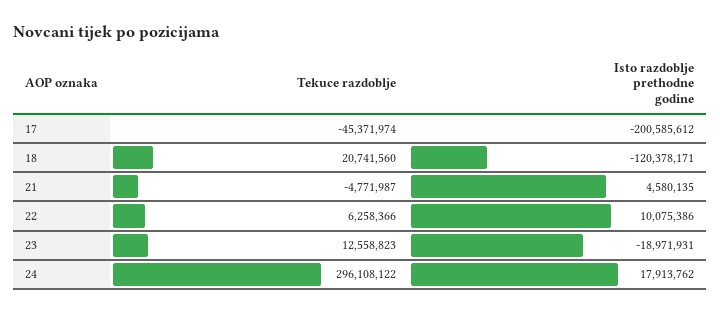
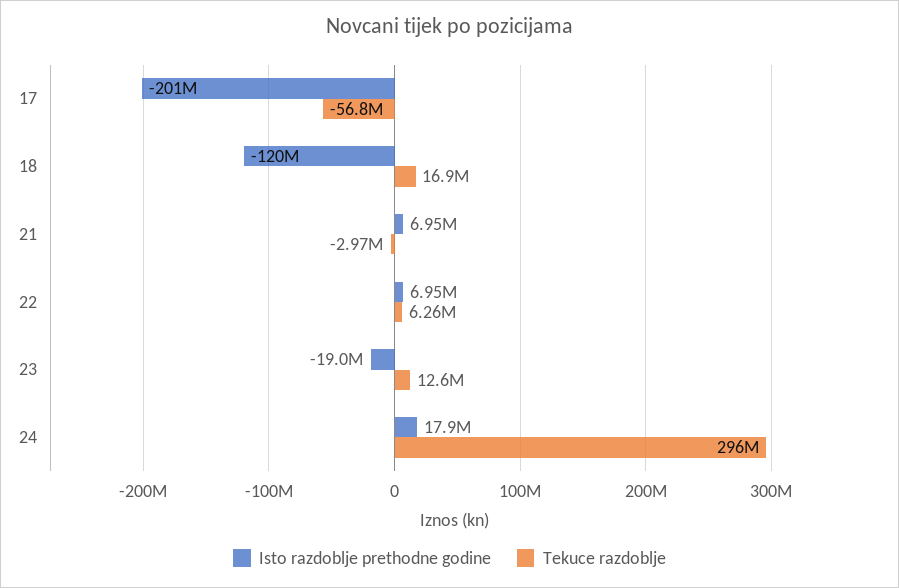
  {
    "Tekuce razdoblje": {
-     "17": -45371974,
+     "17": -56800000,
-     "18": 20741560,
+     "18": 16900000,
-     "21": -4771987,
+     "21": -2970000,
      "22": 6258366,
      "23": 12558823,
      "24": 296108122
    },
    "Isto razdoblje prethodne godine": {
      "17": -200585612,
      "18": -120378171,
-     "21": 4580135,
+     "21": 6950000,
-     "22": 10075386,
+     "22": 6950000,
      "23": -18971931,
      "24": 17913762
    }
  }

